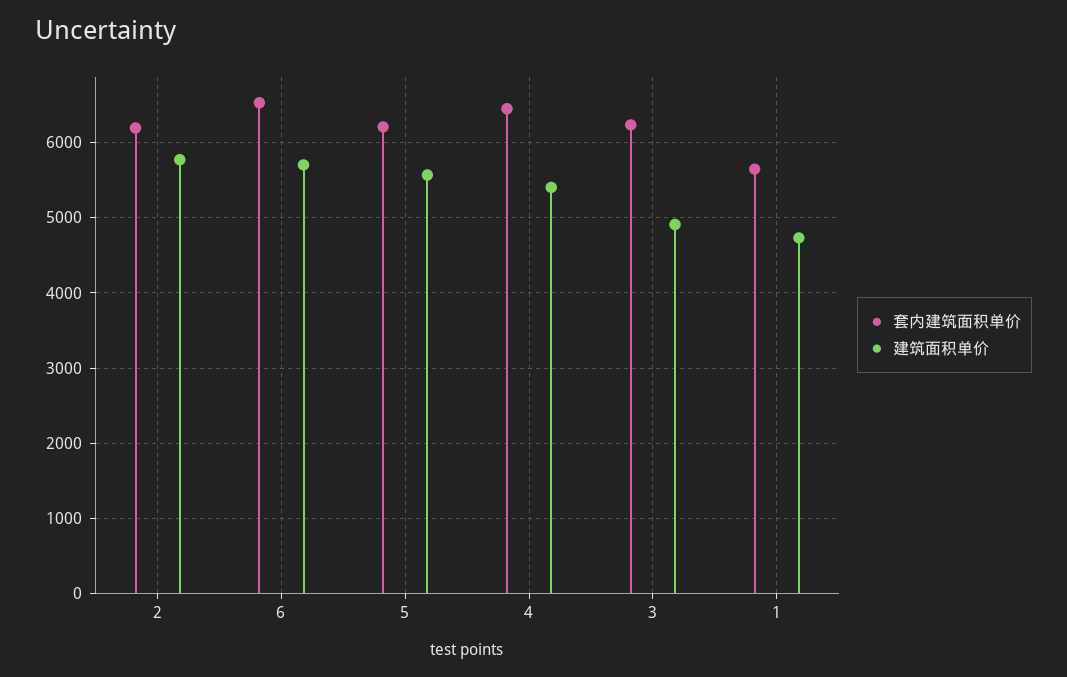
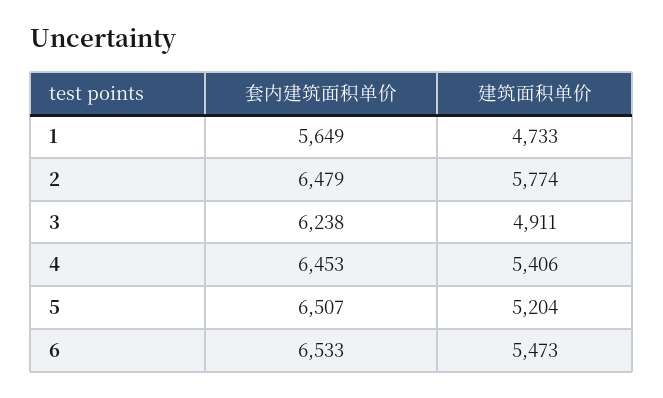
  {
    "套内建筑面积单价": {
-     "2": 6200,
+     "2": 6479,
      "6": 6533,
-     "5": 6200,
+     "5": 6507,
      "4": 6453,
      "3": 6238,
      "1": 5649
    },
    "建筑面积单价": {
      "2": 5774,
-     "6": 5700,
+     "6": 5473,
-     "5": 5600,
+     "5": 5204,
      "4": 5406,
      "3": 4911,
      "1": 4733
    }
  }

